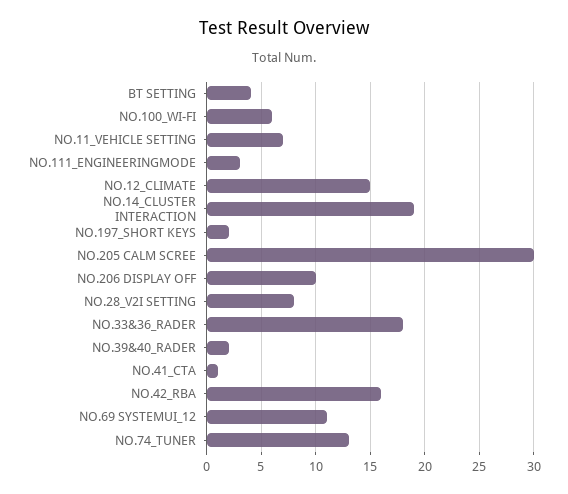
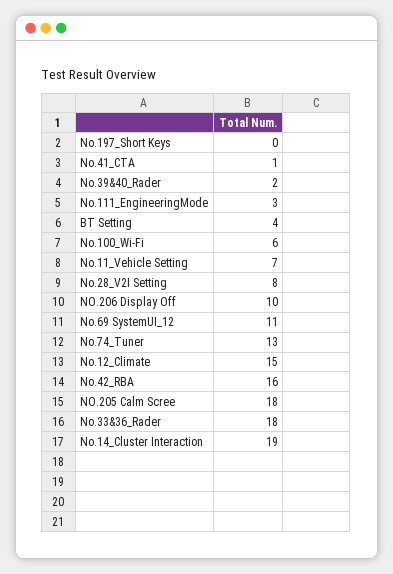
  {
    "BT SETTING": 4,
    "NO.100_WI-FI": 6,
    "NO.11_VEHICLE SETTING": 7,
    "NO.111_ENGINEERINGMODE": 3,
    "NO.12_CLIMATE": 15,
    "NO.14_CLUSTER INTERACTION": 19,
-   "NO.197_SHORT KEYS": 2,
+   "NO.197_SHORT KEYS": 0,
-   "NO.205 CALM SCREE": 30,
+   "NO.205 CALM SCREE": 18,
    "NO.206 DISPLAY OFF": 10,
    "NO.28_V2I SETTING": 8,
    "NO.33&36_RADER": 18,
    "NO.39&40_RADER": 2,
    "NO.41_CTA": 1,
    "NO.42_RBA": 16,
    "NO.69 SYSTEMUI_12": 11,
    "NO.74_TUNER": 13
  }

